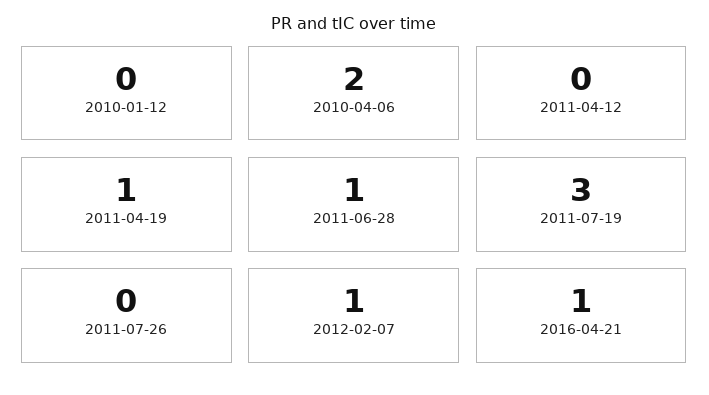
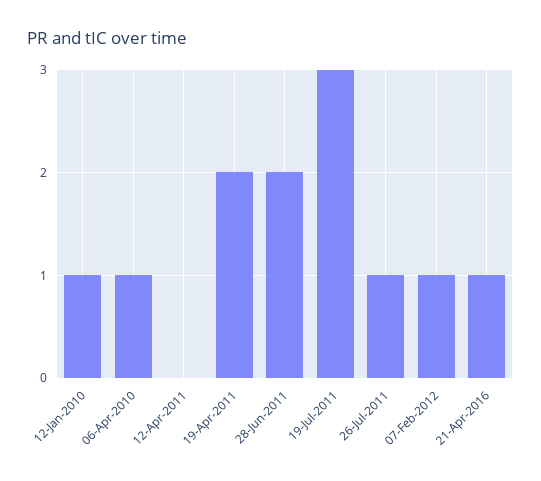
  {
-   "2010-01-12": 0,
+   "2010-01-12": 1,
-   "2010-04-06": 2,
+   "2010-04-06": 1,
    "2011-04-12": 0,
-   "2011-04-19": 1,
+   "2011-04-19": 2,
-   "2011-06-28": 1,
+   "2011-06-28": 2,
    "2011-07-19": 3,
-   "2011-07-26": 0,
+   "2011-07-26": 1,
    "2012-02-07": 1,
    "2016-04-21": 1
  }

